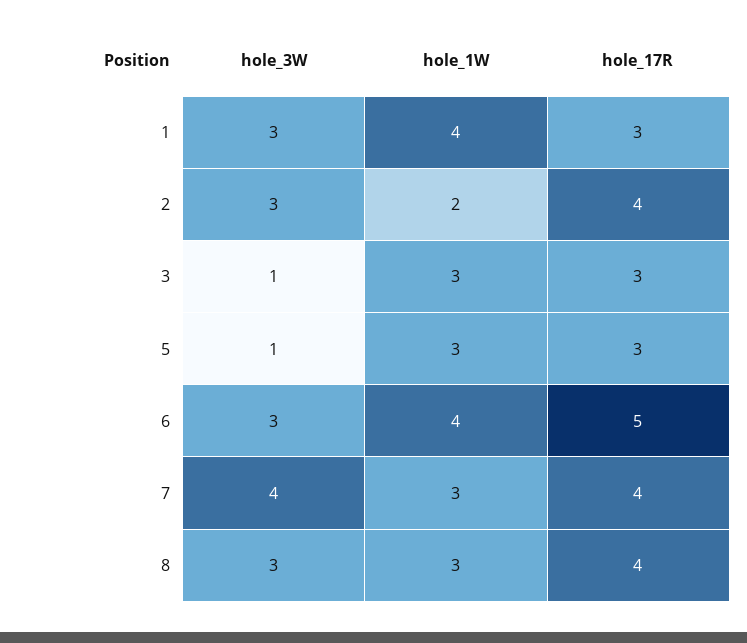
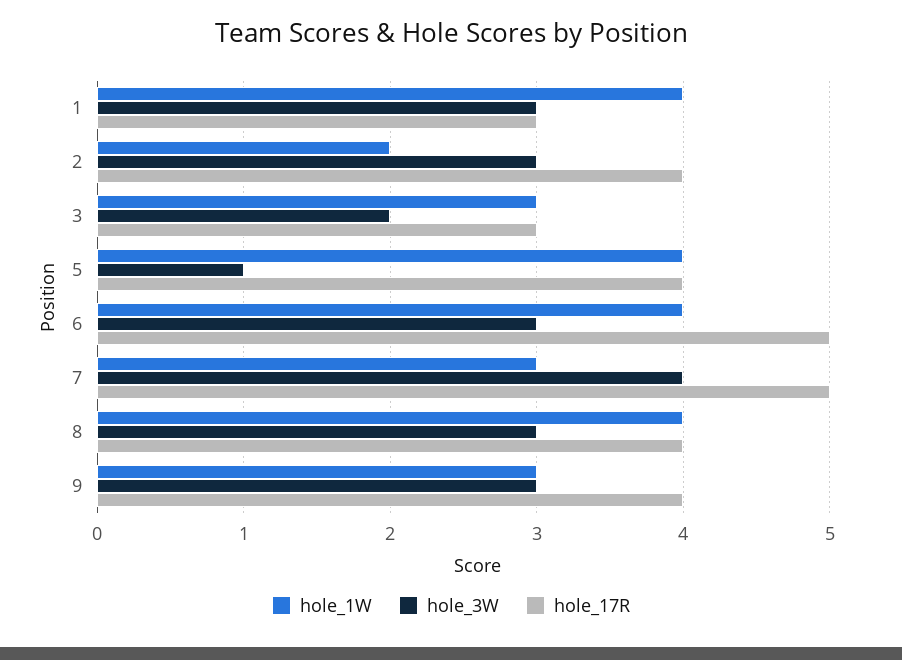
  {
    "hole_3W": {
      "1": 3,
      "2": 3,
-     "3": 1,
+     "3": 2,
      "5": 1,
      "6": 3,
      "7": 4,
-     "8": 3
+     "8": 3,
+     "9": 3
    },
    "hole_1W": {
      "1": 4,
      "2": 2,
      "3": 3,
-     "5": 3,
+     "5": 4,
      "6": 4,
      "7": 3,
-     "8": 3
+     "8": 4,
+     "9": 3
    },
    "hole_17R": {
      "1": 3,
      "2": 4,
      "3": 3,
-     "5": 3,
+     "5": 4,
      "6": 5,
-     "7": 4,
+     "7": 5,
-     "8": 4
+     "8": 4,
+     "9": 4
    }
  }

